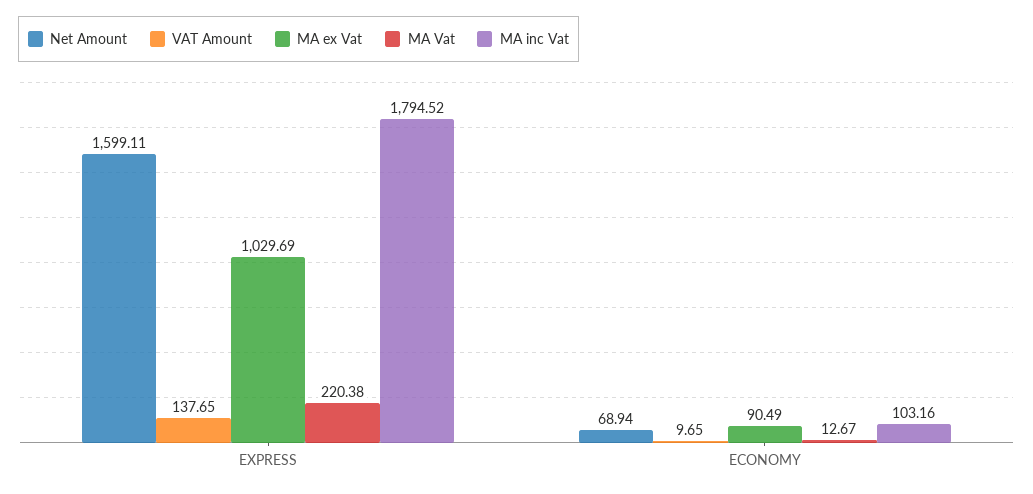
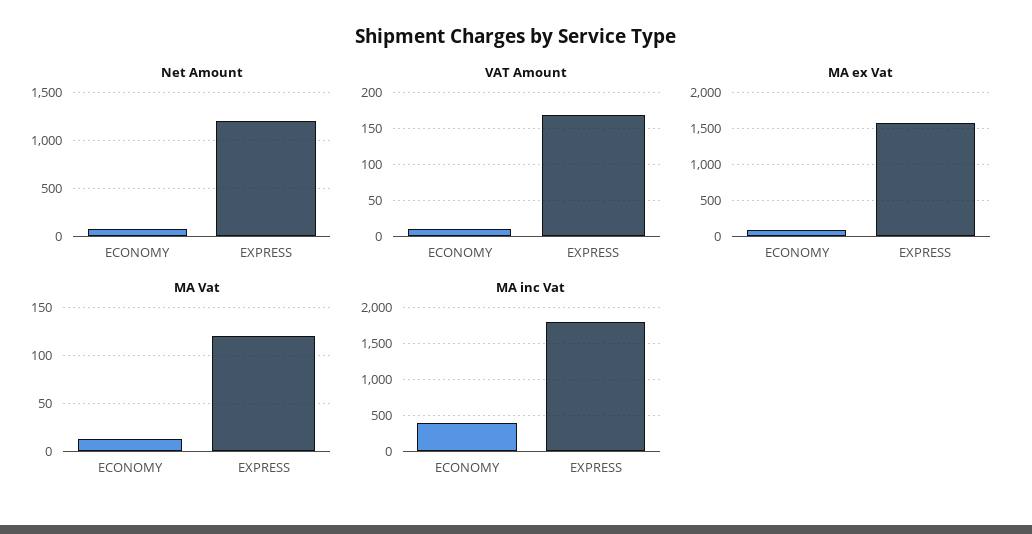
  {
    "Net Amount": {
-     "EXPRESS": 1599.11,
+     "EXPRESS": 1200,
      "ECONOMY": 68.94
    },
    "VAT Amount": {
-     "EXPRESS": 137.65,
+     "EXPRESS": 170,
      "ECONOMY": 9.65
    },
    "MA ex Vat": {
-     "EXPRESS": 1029.69,
+     "EXPRESS": 1600,
      "ECONOMY": 90.49
    },
    "MA Vat": {
-     "EXPRESS": 220.38,
+     "EXPRESS": 120,
      "ECONOMY": 12.67
    },
    "MA inc Vat": {
      "EXPRESS": 1794.52,
-     "ECONOMY": 103.16
+     "ECONOMY": 400
    }
  }

